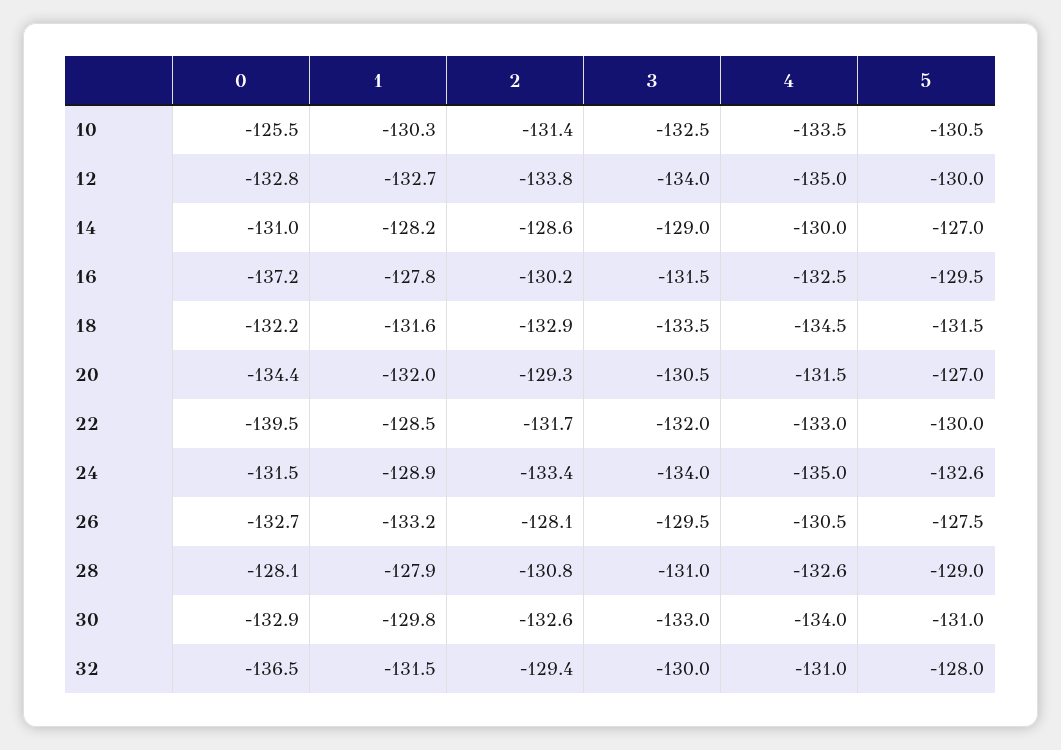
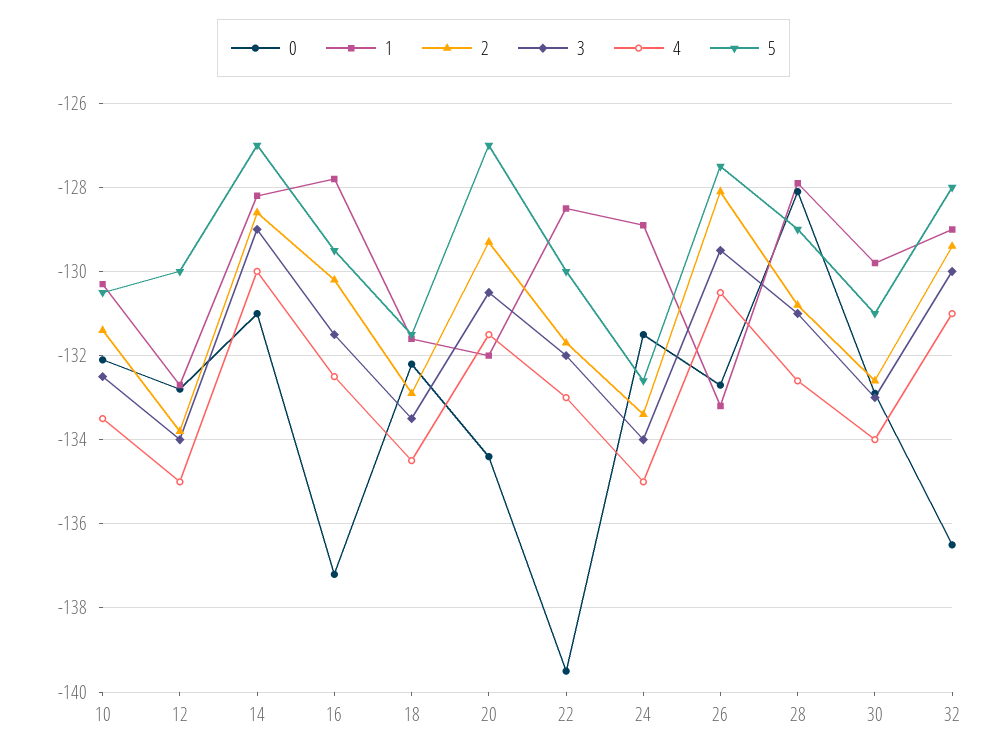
  {
    "0": {
-     "10": -125.5,
+     "10": -132,
      "12": -132.8,
      "14": -131,
      "16": -137.2,
      "18": -132.2,
      "20": -134.4,
      "22": -139.5,
      "24": -131.5,
      "26": -132.7,
      "28": -128.1,
      "30": -132.9,
      "32": -136.5
    },
    "1": {
      "10": -130.3,
      "12": -132.7,
      "14": -128.2,
      "16": -127.8,
      "18": -131.6,
      "20": -132,
      "22": -128.5,
      "24": -128.9,
      "26": -133.2,
      "28": -127.9,
      "30": -129.8,
-     "32": -131.5
+     "32": -129
    },
    "2": {
      "10": -131.4,
      "12": -133.8,
      "14": -128.6,
      "16": -130.2,
      "18": -132.9,
      "20": -129.3,
      "22": -131.7,
      "24": -133.4,
      "26": -128.1,
      "28": -130.8,
      "30": -132.6,
      "32": -129.4
    },
    "3": {
      "10": -132.5,
      "12": -134,
      "14": -129,
      "16": -131.5,
      "18": -133.5,
      "20": -130.5,
      "22": -132,
      "24": -134,
      "26": -129.5,
      "28": -131,
      "30": -133,
      "32": -130
    },
    "4": {
      "10": -133.5,
      "12": -135,
      "14": -130,
      "16": -132.5,
      "18": -134.5,
      "20": -131.5,
      "22": -133,
      "24": -135,
      "26": -130.5,
      "28": -132.6,
      "30": -134,
      "32": -131
    },
    "5": {
      "10": -130.5,
      "12": -130,
      "14": -127,
      "16": -129.5,
      "18": -131.5,
      "20": -127,
      "22": -130,
      "24": -132.6,
      "26": -127.5,
      "28": -129,
      "30": -131,
      "32": -128
    }
  }

